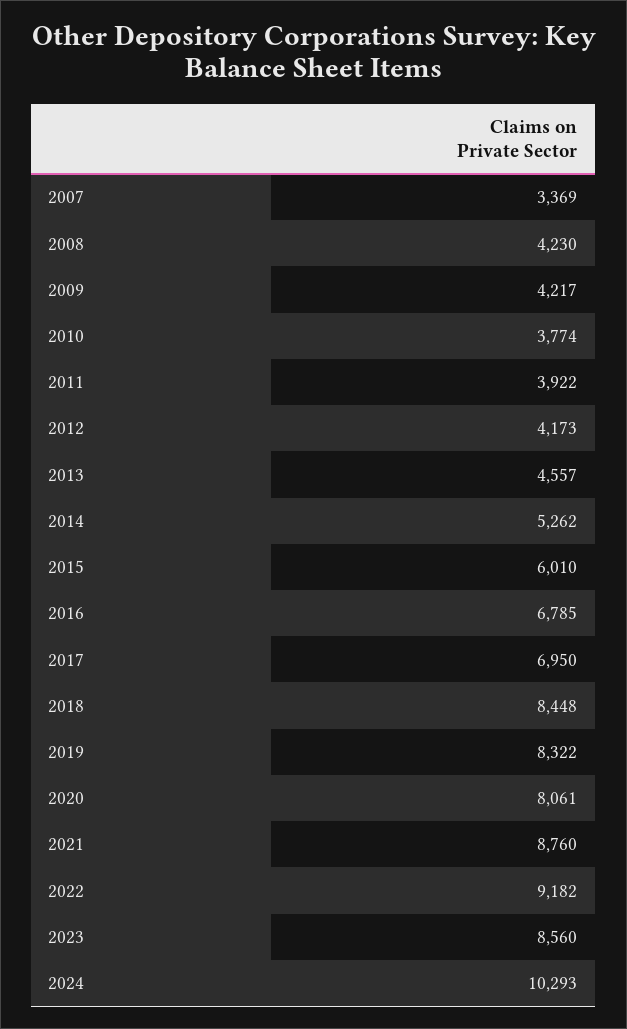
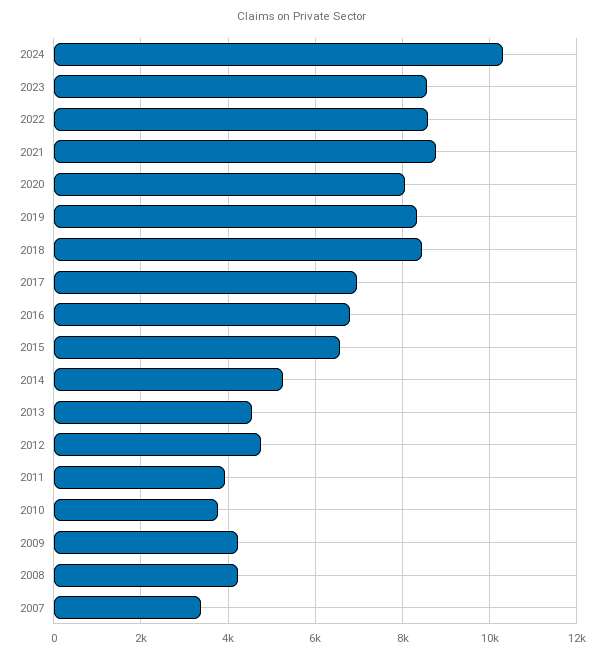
  {
    "2007": 3369,
    "2008": 4230,
    "2009": 4217,
    "2010": 3774,
    "2011": 3922,
-   "2012": 4173,
+   "2012": 4800,
    "2013": 4557,
    "2014": 5262,
-   "2015": 6010,
+   "2015": 6600,
    "2016": 6785,
    "2017": 6950,
    "2018": 8448,
    "2019": 8322,
    "2020": 8061,
    "2021": 8760,
-   "2022": 9182,
+   "2022": 8600,
    "2023": 8560,
    "2024": 10293
  }

